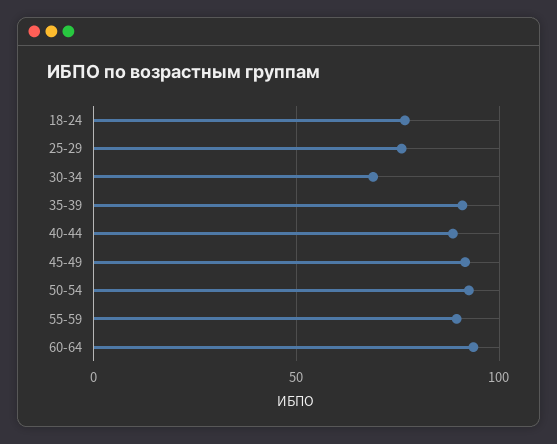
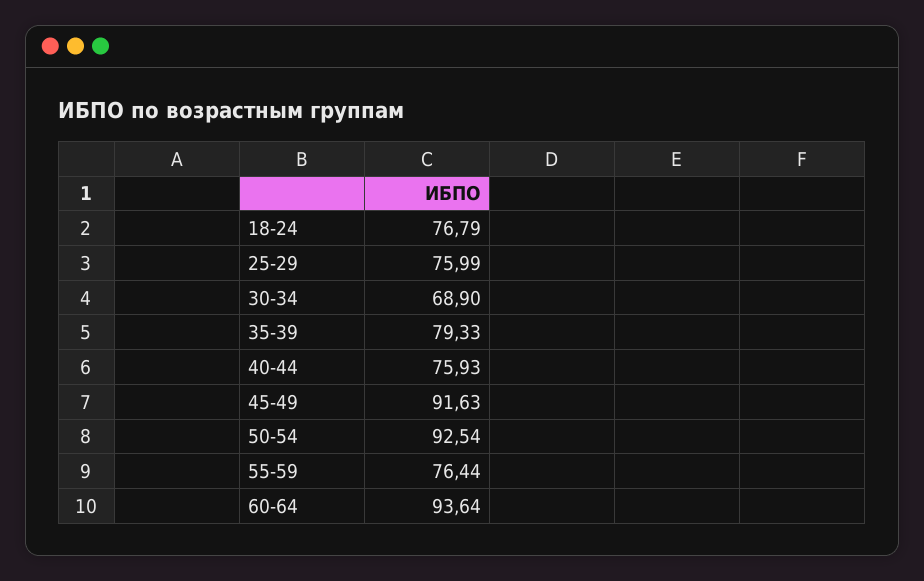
  {
    "18-24": 76.79,
    "25-29": 75.99,
    "30-34": 68.9,
-   "35-39": 90,
+   "35-39": 79.33,
-   "40-44": 90,
+   "40-44": 75.93,
    "45-49": 91.63,
    "50-54": 92.54,
-   "55-59": 90,
+   "55-59": 76.44,
    "60-64": 93.64
  }

